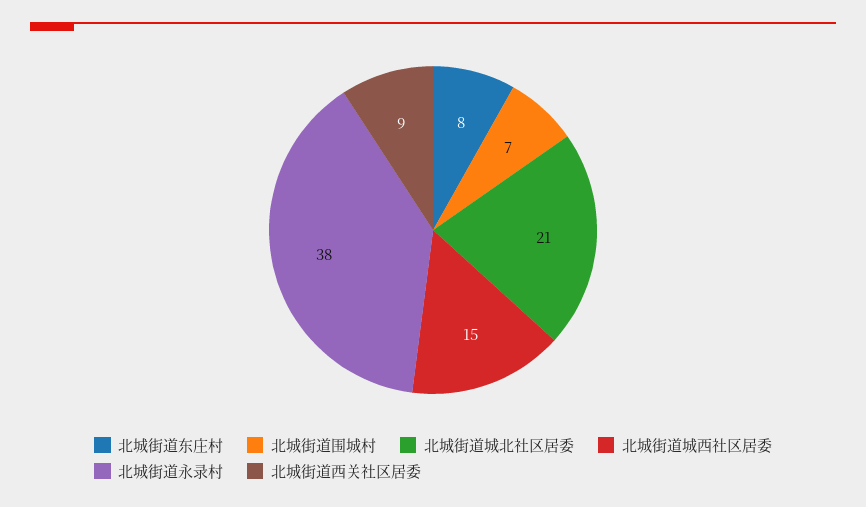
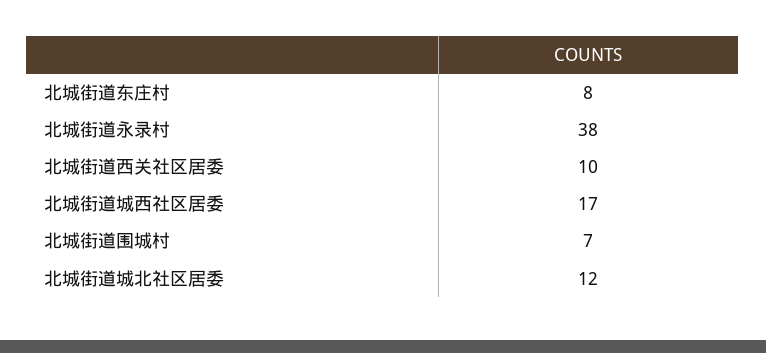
  {
    "北城街道东庄村": 8,
    "北城街道围城村": 7,
-   "北城街道城北社区居委": 21,
+   "北城街道城北社区居委": 12,
-   "北城街道城西社区居委": 15,
+   "北城街道城西社区居委": 17,
    "北城街道永录村": 38,
-   "北城街道西关社区居委": 9
+   "北城街道西关社区居委": 10
  }

